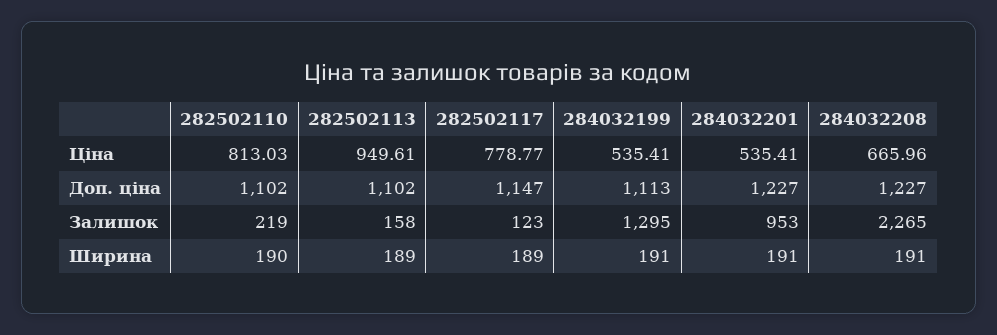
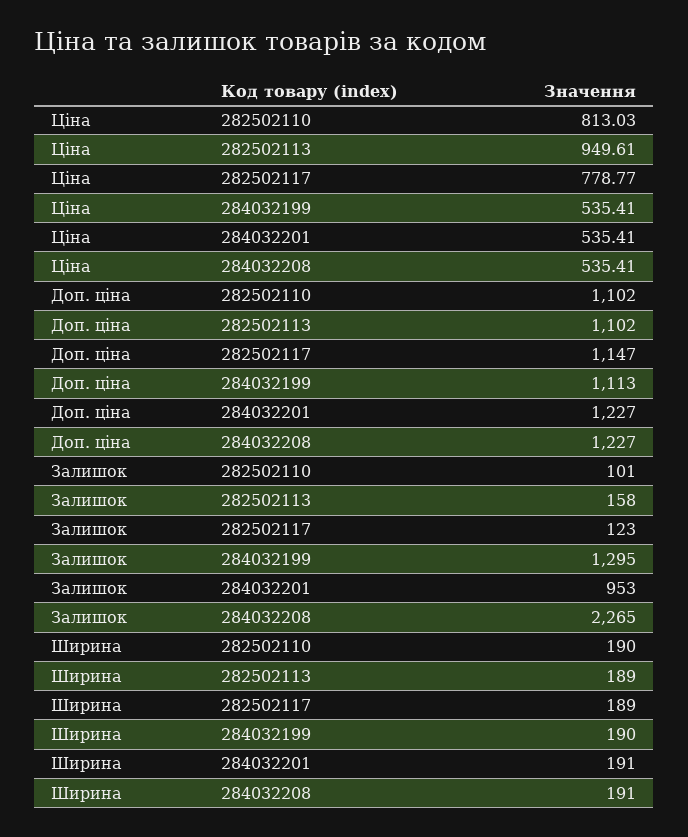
  {
    "282502110": {
      "Ціна": 813.03,
      "Доп. ціна": 1102,
-     "Залишок": 219,
+     "Залишок": 101,
      "Ширина": 190
    },
    "282502113": {
      "Ціна": 949.61,
      "Доп. ціна": 1102,
      "Залишок": 158,
      "Ширина": 189
    },
    "282502117": {
      "Ціна": 778.77,
      "Доп. ціна": 1147,
      "Залишок": 123,
      "Ширина": 189
    },
    "284032199": {
      "Ціна": 535.41,
      "Доп. ціна": 1113,
      "Залишок": 1295,
-     "Ширина": 191
+     "Ширина": 190
    },
    "284032201": {
      "Ціна": 535.41,
      "Доп. ціна": 1227,
      "Залишок": 953,
      "Ширина": 191
    },
    "284032208": {
-     "Ціна": 665.96,
+     "Ціна": 535.41,
      "Доп. ціна": 1227,
      "Залишок": 2265,
      "Ширина": 191
    }
  }

